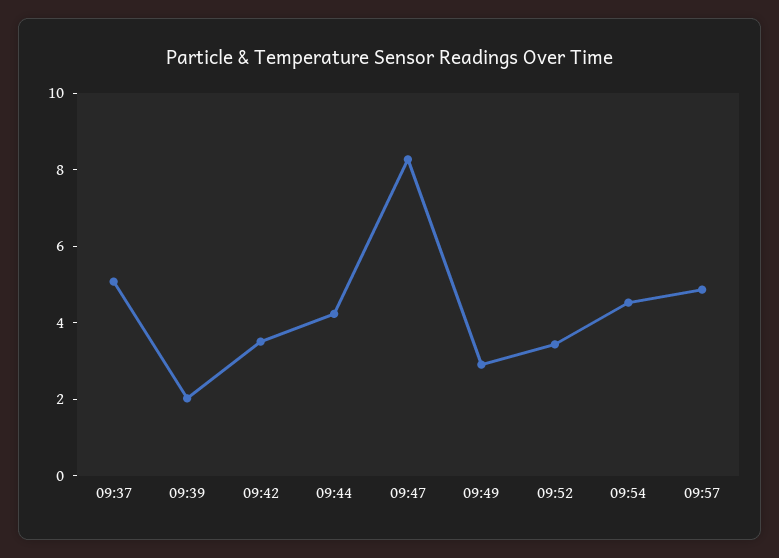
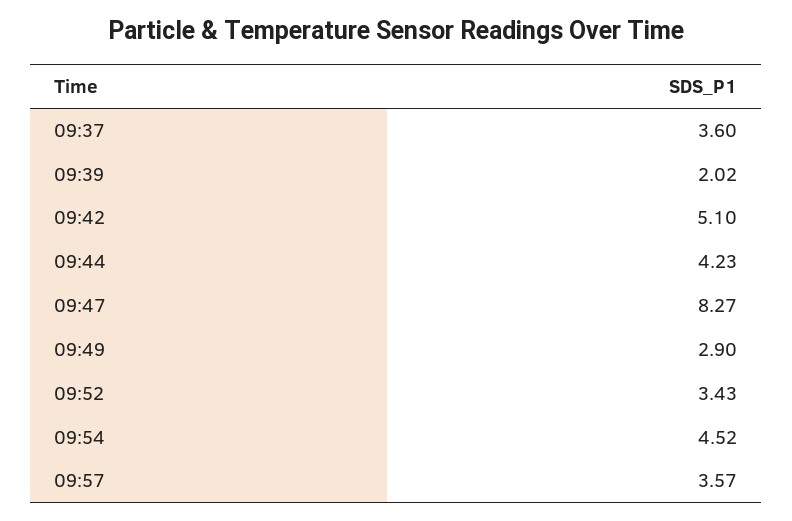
  {
-   "09:37": 5,
+   "09:37": 3.6,
    "09:39": 2.02,
-   "09:42": 3.5,
+   "09:42": 5.1,
    "09:44": 4.23,
    "09:47": 8.27,
    "09:49": 2.9,
    "09:52": 3.43,
    "09:54": 4.52,
-   "09:57": 5
+   "09:57": 3.57
  }

